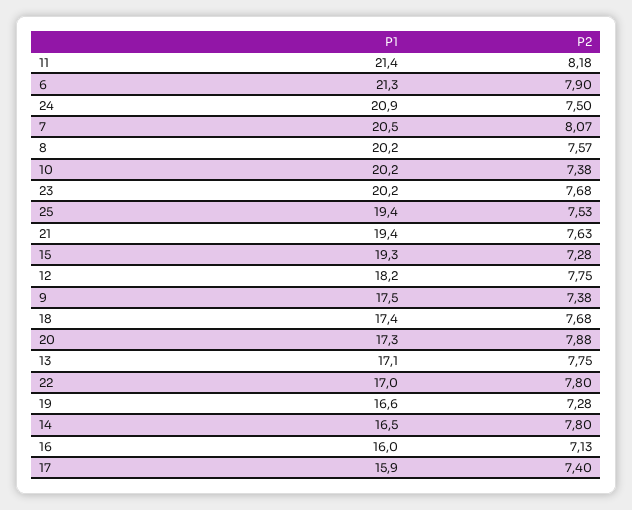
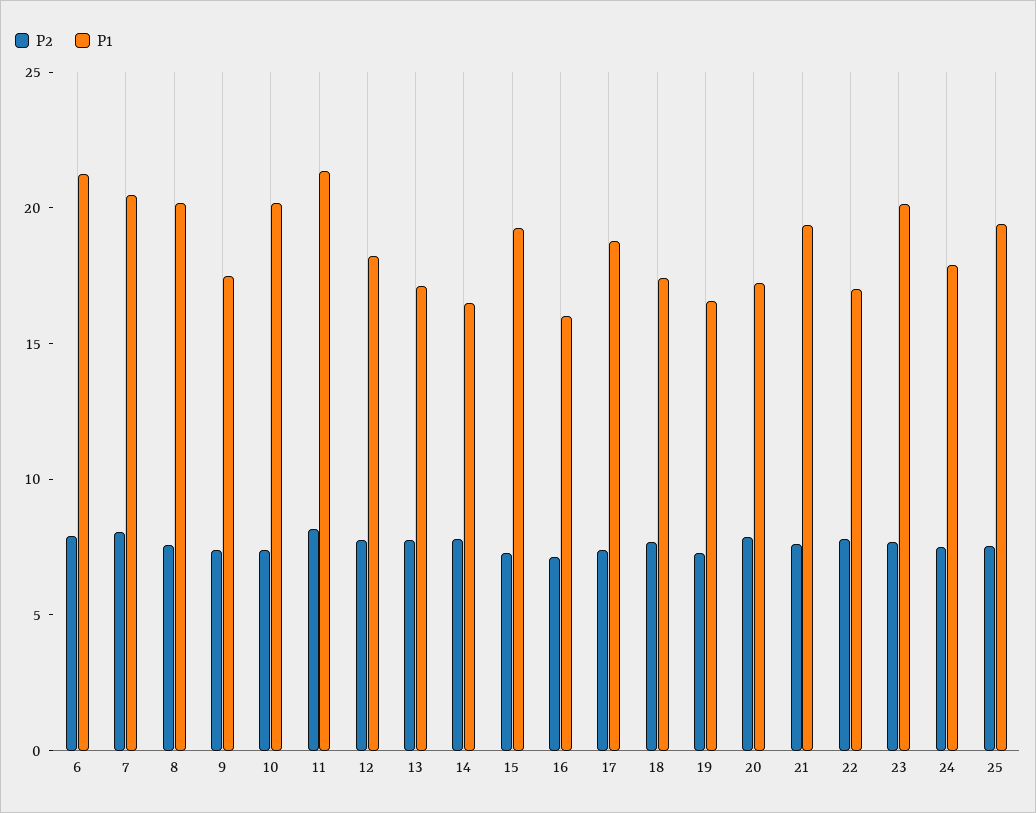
  {
    "P1": {
      "11": 21.4,
      "6": 21.3,
-     "24": 20.9,
+     "24": 18,
      "7": 20.5,
      "8": 20.2,
      "10": 20.2,
      "23": 20.2,
      "25": 19.4,
      "21": 19.4,
      "15": 19.3,
      "12": 18.2,
      "9": 17.5,
      "18": 17.4,
      "20": 17.3,
      "13": 17.1,
      "22": 17,
      "19": 16.6,
      "14": 16.5,
      "16": 16,
-     "17": 15.9
+     "17": 19
    },
    "P2": {
      "11": 8.18,
      "6": 7.9,
      "24": 7.5,
      "7": 8.07,
      "8": 7.57,
      "10": 7.38,
      "23": 7.68,
      "25": 7.53,
      "21": 7.63,
      "15": 7.28,
      "12": 7.75,
      "9": 7.38,
      "18": 7.68,
      "20": 7.88,
      "13": 7.75,
      "22": 7.8,
      "19": 7.28,
      "14": 7.8,
      "16": 7.13,
      "17": 7.4
    }
  }

